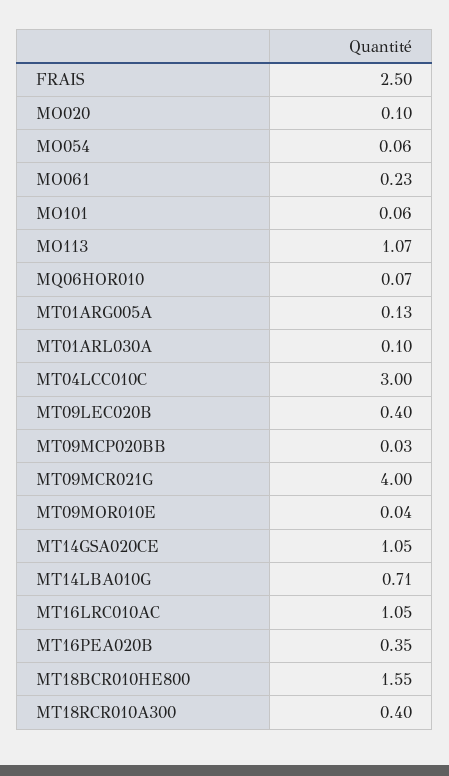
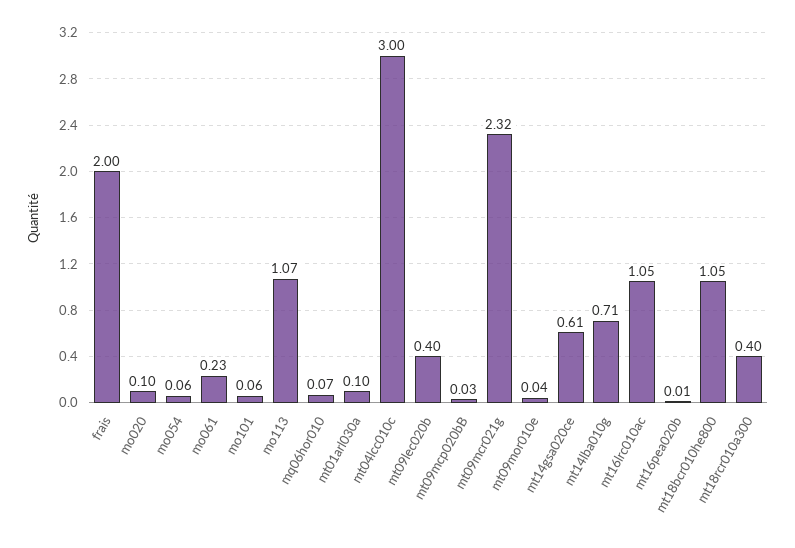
  {
-   "FRAIS": 2.5,
+   "FRAIS": 2,
    "MO020": 0.1,
    "MO054": 0.06,
    "MO061": 0.23,
    "MO101": 0.06,
    "MO113": 1.07,
    "MQ06HOR010": 0.07,
-   "MT01ARG005A": 0.13,
    "MT01ARL030A": 0.1,
    "MT04LCC010C": 3,
    "MT09LEC020B": 0.4,
    "MT09MCP020BB": 0.03,
-   "MT09MCR021G": 4,
+   "MT09MCR021G": 2.32,
    "MT09MOR010E": 0.04,
-   "MT14GSA020CE": 1.05,
+   "MT14GSA020CE": 0.61,
    "MT14LBA010G": 0.71,
    "MT16LRC010AC": 1.05,
-   "MT16PEA020B": 0.35,
+   "MT16PEA020B": 0.01,
-   "MT18BCR010HE800": 1.55,
+   "MT18BCR010HE800": 1.05,
    "MT18RCR010A300": 0.4
  }

